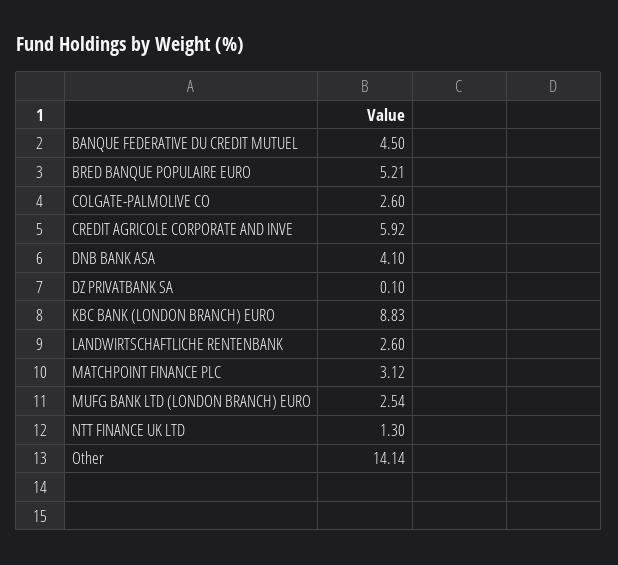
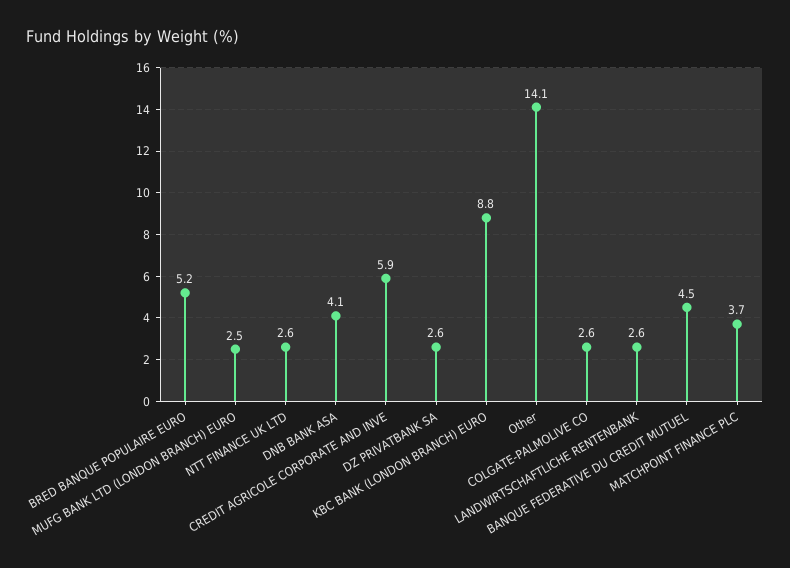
  {
    "BANQUE FEDERATIVE DU CREDIT MUTUEL": 4.5,
    "BRED BANQUE POPULAIRE EURO": 5.21,
    "COLGATE-PALMOLIVE CO": 2.6,
    "CREDIT AGRICOLE CORPORATE AND INVE": 5.92,
    "DNB BANK ASA": 4.1,
-   "DZ PRIVATBANK SA": 0.1,
+   "DZ PRIVATBANK SA": 2.6,
    "KBC BANK (LONDON BRANCH) EURO": 8.83,
    "LANDWIRTSCHAFTLICHE RENTENBANK": 2.6,
-   "MATCHPOINT FINANCE PLC": 3.12,
+   "MATCHPOINT FINANCE PLC": 3.7,
    "MUFG BANK LTD (LONDON BRANCH) EURO": 2.54,
-   "NTT FINANCE UK LTD": 1.3,
+   "NTT FINANCE UK LTD": 2.6,
    "Other": 14.14
  }

